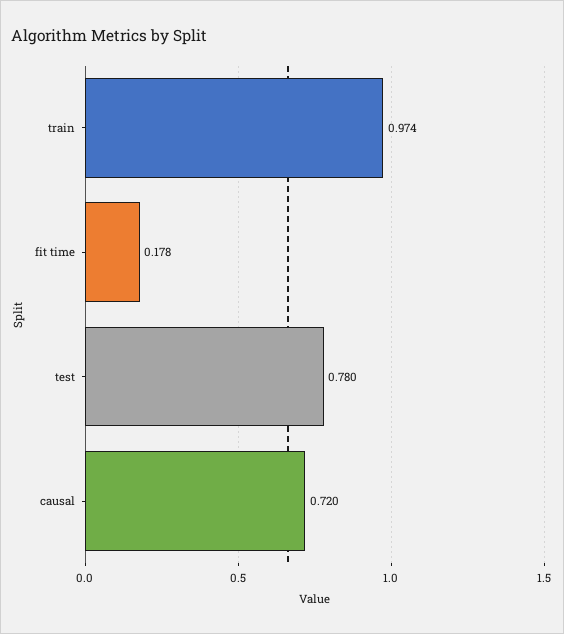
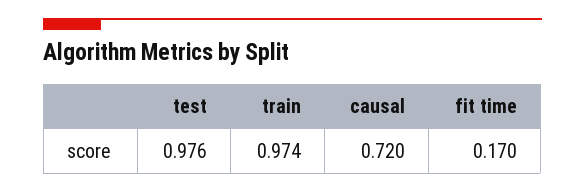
  {
    "train": 0.974,
-   "fit time": 0.178,
+   "fit time": 0.17,
-   "test": 0.78,
+   "test": 0.976,
    "causal": 0.72
  }

